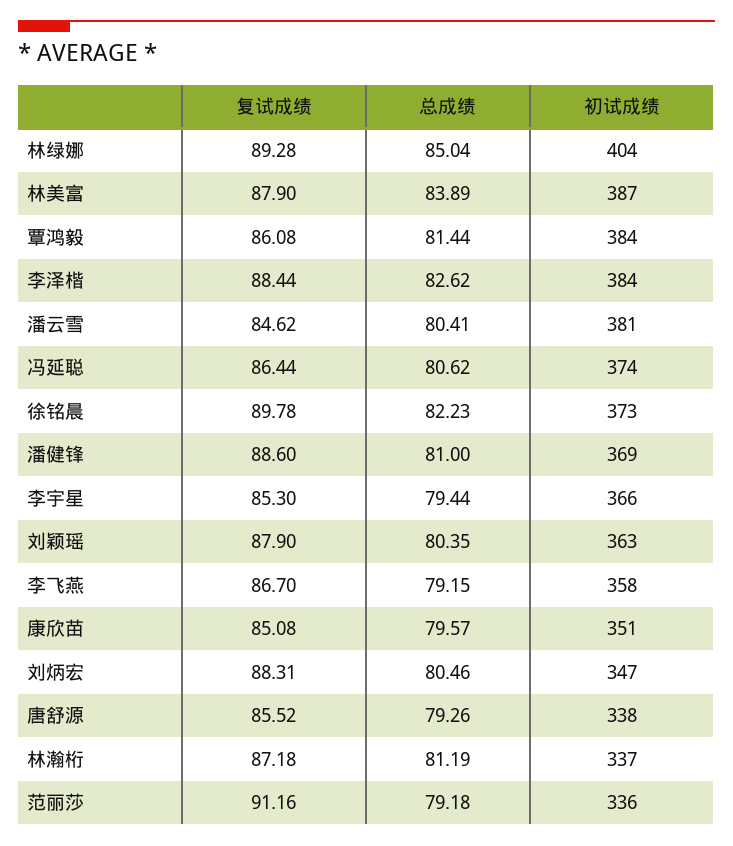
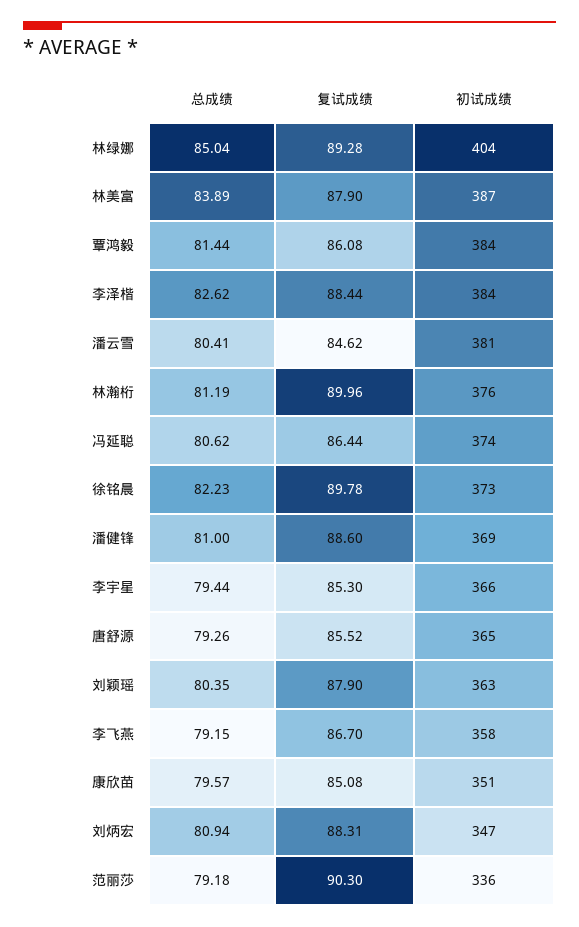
  {
    "复试成绩": {
      "林绿娜": 89.28,
      "林美富": 87.9,
      "覃鸿毅": 86.08,
      "李泽楷": 88.44,
      "潘云雪": 84.62,
      "冯延聪": 86.44,
      "徐铭晨": 89.78,
      "潘健锋": 88.6,
      "李宇星": 85.3,
      "刘颖瑶": 87.9,
      "李飞燕": 86.7,
      "康欣苗": 85.08,
      "刘炳宏": 88.31,
      "唐舒源": 85.52,
-     "林瀚桁": 87.18,
+     "林瀚桁": 89.96,
-     "范丽莎": 91.16
+     "范丽莎": 90.3
    },
    "总成绩": {
      "林绿娜": 85.04,
      "林美富": 83.89,
      "覃鸿毅": 81.44,
      "李泽楷": 82.62,
      "潘云雪": 80.41,
      "冯延聪": 80.62,
      "徐铭晨": 82.23,
      "潘健锋": 81,
      "李宇星": 79.44,
      "刘颖瑶": 80.35,
      "李飞燕": 79.15,
      "康欣苗": 79.57,
-     "刘炳宏": 80.46,
+     "刘炳宏": 80.94,
      "唐舒源": 79.26,
      "林瀚桁": 81.19,
      "范丽莎": 79.18
    },
    "初试成绩": {
      "林绿娜": 404,
      "林美富": 387,
      "覃鸿毅": 384,
      "李泽楷": 384,
      "潘云雪": 381,
      "冯延聪": 374,
      "徐铭晨": 373,
      "潘健锋": 369,
      "李宇星": 366,
      "刘颖瑶": 363,
      "李飞燕": 358,
      "康欣苗": 351,
      "刘炳宏": 347,
-     "唐舒源": 338,
+     "唐舒源": 365,
-     "林瀚桁": 337,
+     "林瀚桁": 376,
      "范丽莎": 336
    }
  }

